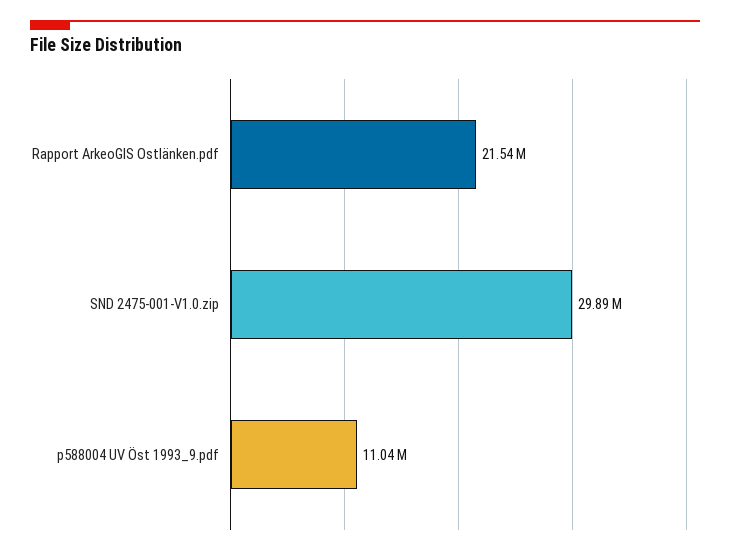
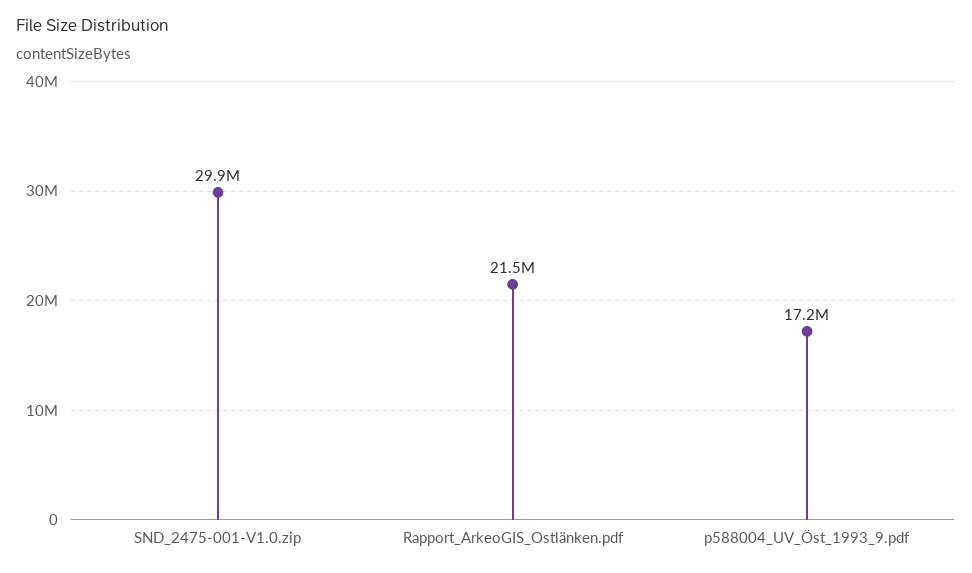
  {
    "Rapport ArkeoGIS Ostlänken.pdf": 21540000,
    "SND 2475-001-V1.0.zip": 29890000,
-   "p588004 UV Öst 1993_9.pdf": 11040000
+   "p588004 UV Öst 1993_9.pdf": 17200000
  }

